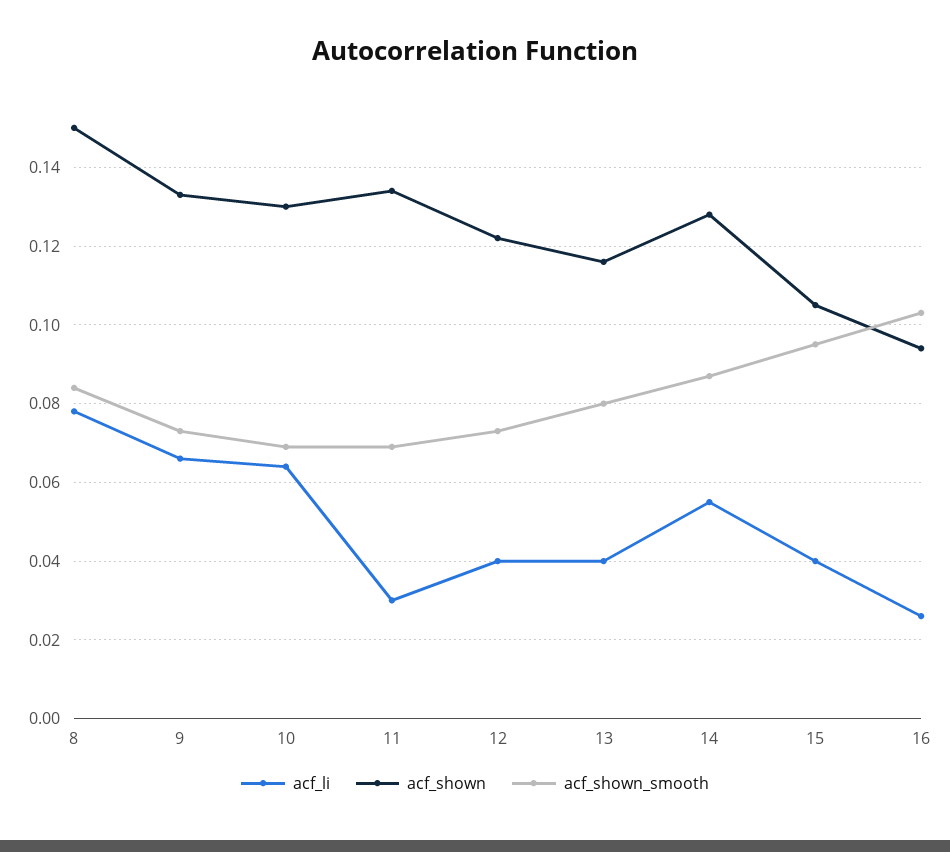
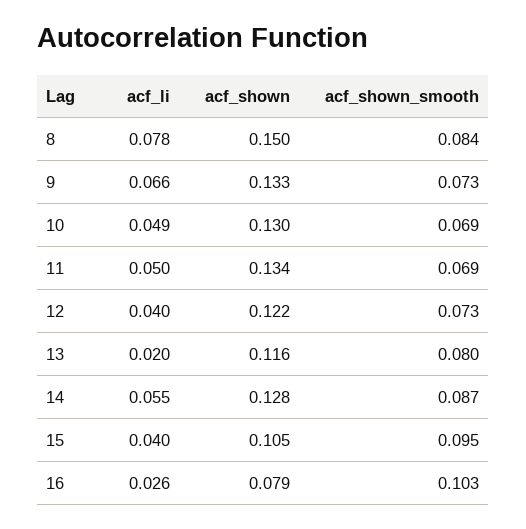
  {
    "acf_li": {
      "8": 0.078,
      "9": 0.066,
-     "10": 0.065,
+     "10": 0.049,
-     "11": 0.03,
+     "11": 0.05,
      "12": 0.04,
-     "13": 0.04,
+     "13": 0.02,
      "14": 0.055,
      "15": 0.04,
      "16": 0.026
    },
    "acf_shown": {
      "8": 0.15,
      "9": 0.133,
      "10": 0.13,
      "11": 0.134,
      "12": 0.122,
      "13": 0.116,
      "14": 0.128,
      "15": 0.105,
-     "16": 0.095
+     "16": 0.079
    },
    "acf_shown_smooth": {
      "8": 0.084,
      "9": 0.073,
      "10": 0.069,
      "11": 0.069,
      "12": 0.073,
      "13": 0.08,
      "14": 0.087,
      "15": 0.095,
      "16": 0.103
    }
  }

